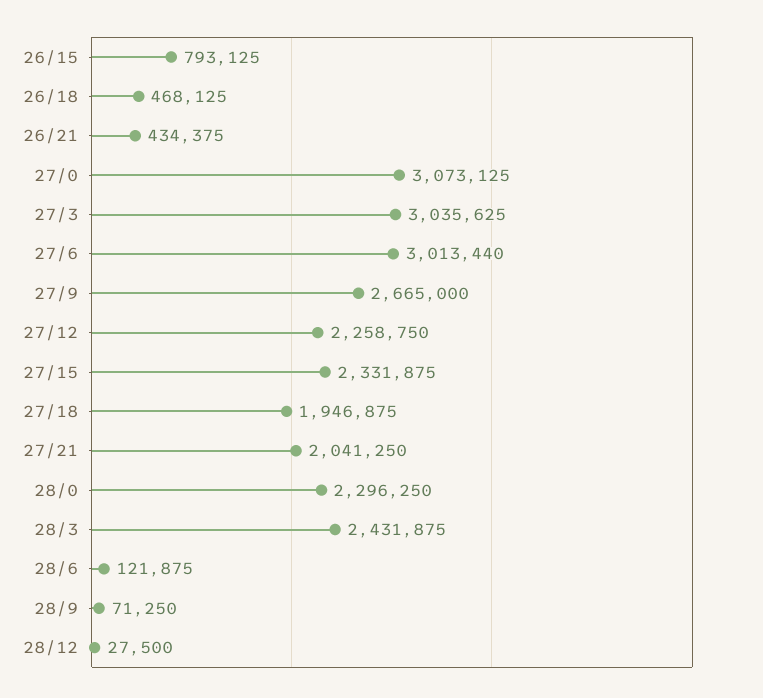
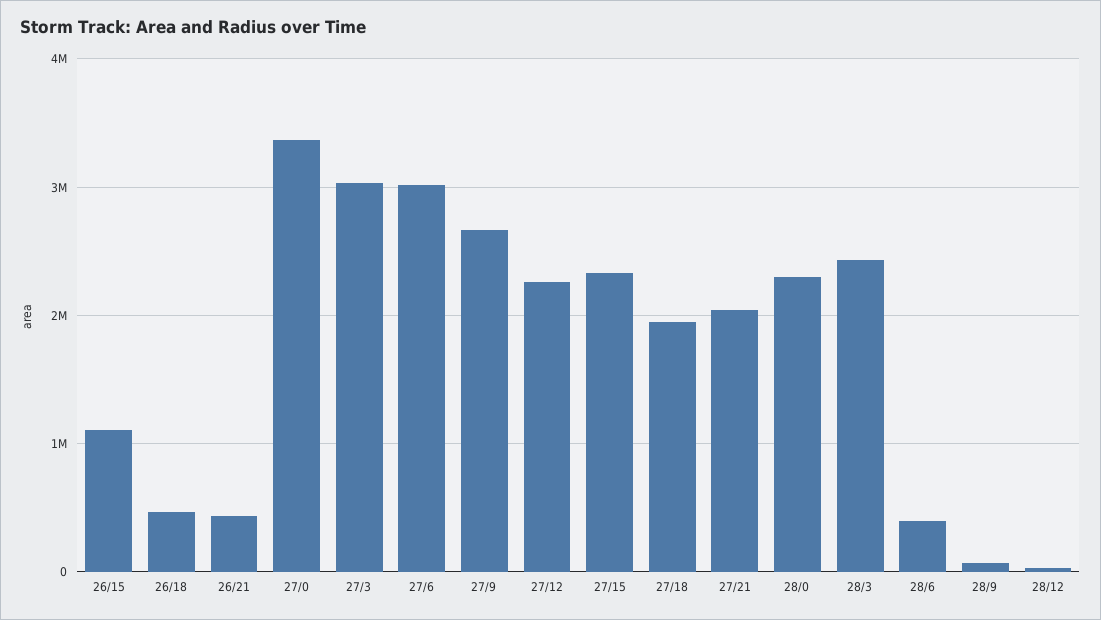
  {
-   "26/15": 793125,
+   "26/15": 1100000,
    "26/18": 468125,
    "26/21": 434375,
-   "27/0": 3073125,
+   "27/0": 3400000,
    "27/3": 3035625,
    "27/6": 3013440,
    "27/9": 2665000,
    "27/12": 2258750,
    "27/15": 2331875,
    "27/18": 1946875,
    "27/21": 2041250,
    "28/0": 2296250,
    "28/3": 2431875,
-   "28/6": 121875,
+   "28/6": 400000,
    "28/9": 71250,
    "28/12": 27500
  }

